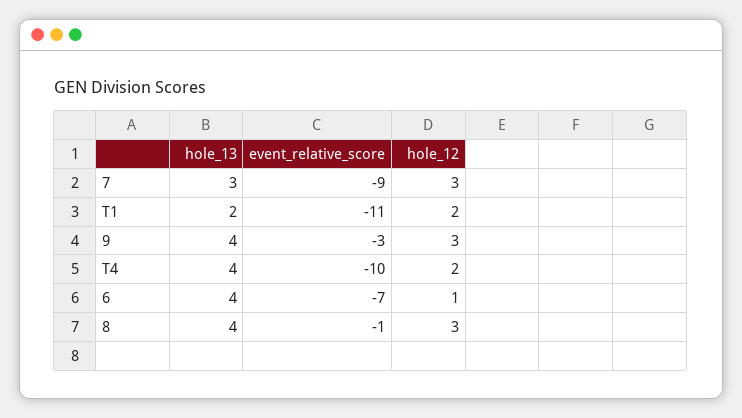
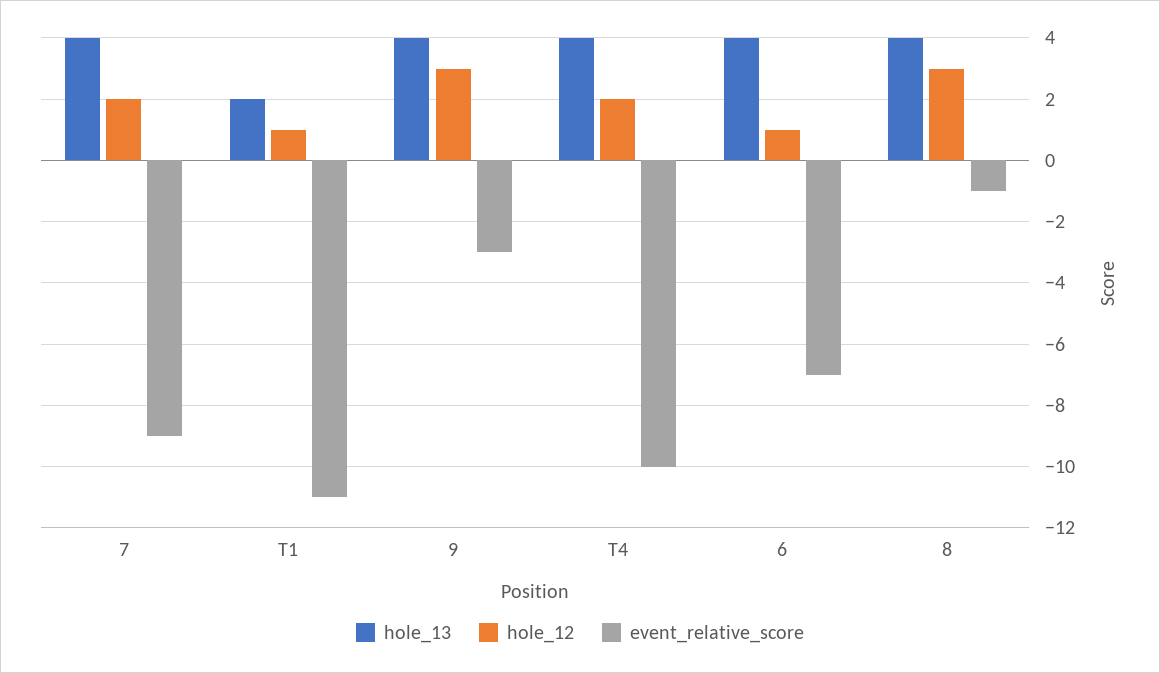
  {
    "hole_13": {
-     "7": 3,
+     "7": 4,
      "T1": 2,
      "9": 4,
      "T4": 4,
      "6": 4,
      "8": 4
    },
    "event_relative_score": {
      "7": -9,
      "T1": -11,
      "9": -3,
      "T4": -10,
      "6": -7,
      "8": -1
    },
    "hole_12": {
-     "7": 3,
+     "7": 2,
-     "T1": 2,
+     "T1": 1,
      "9": 3,
      "T4": 2,
      "6": 1,
      "8": 3
    }
  }

